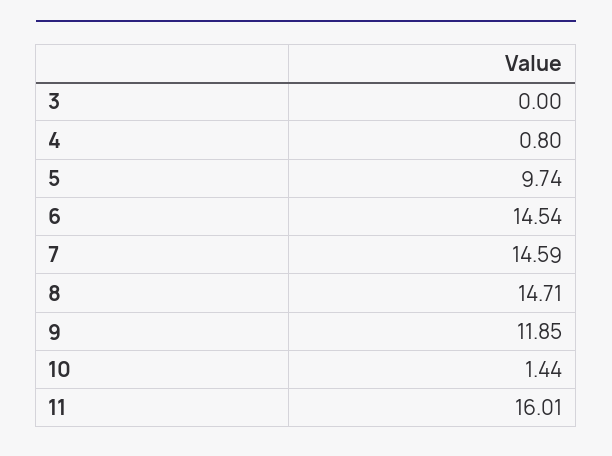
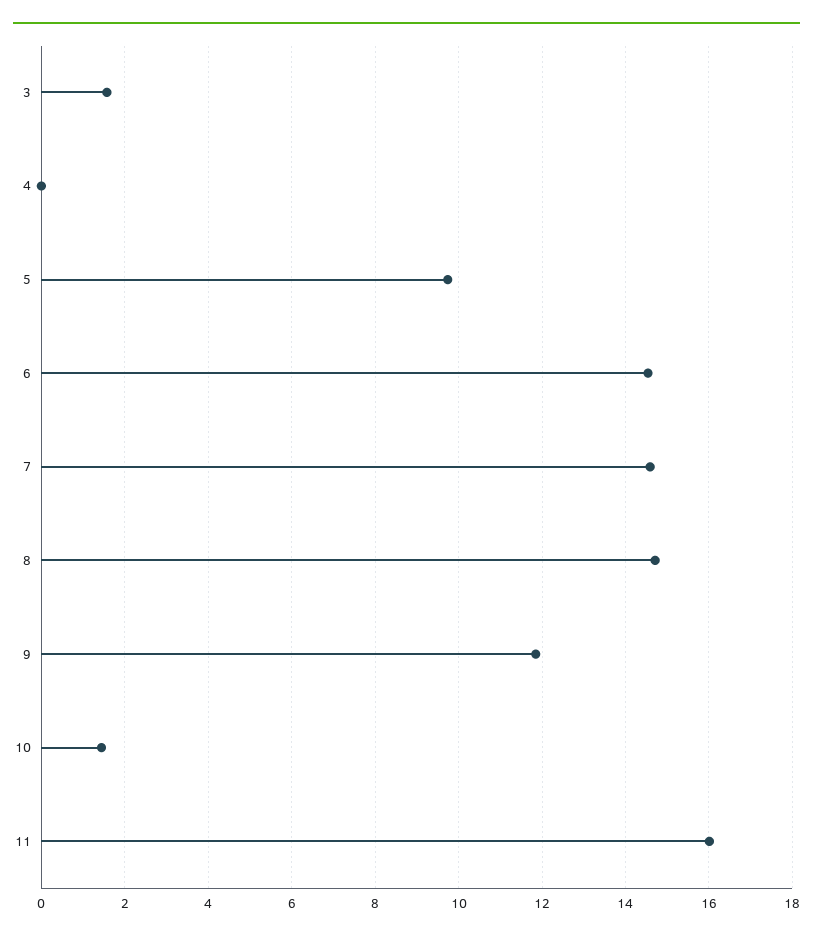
  {
-   "3": 0,
+   "3": 1.6,
-   "4": 0.8,
+   "4": 0,
    "5": 9.74,
    "6": 14.54,
    "7": 14.59,
    "8": 14.71,
    "9": 11.85,
    "10": 1.44,
    "11": 16.01
  }

